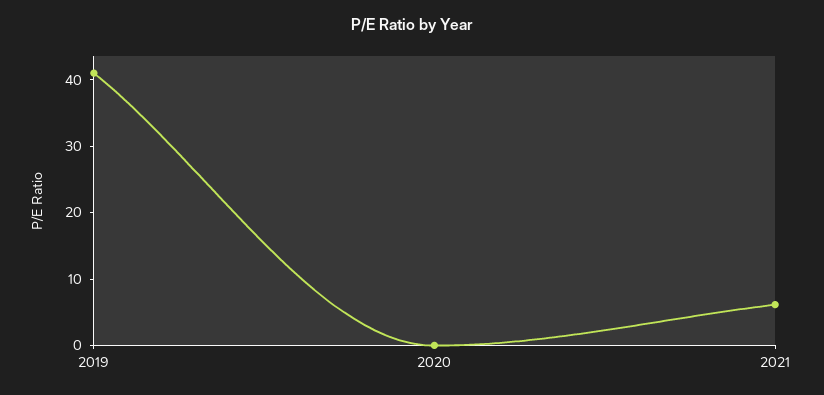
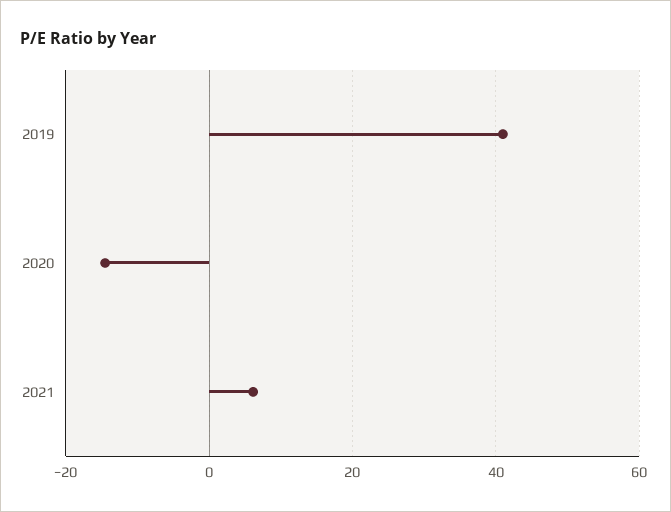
  {
    "2019": 42,
-   "2020": 0,
+   "2020": -14,
    "2021": 6
  }

